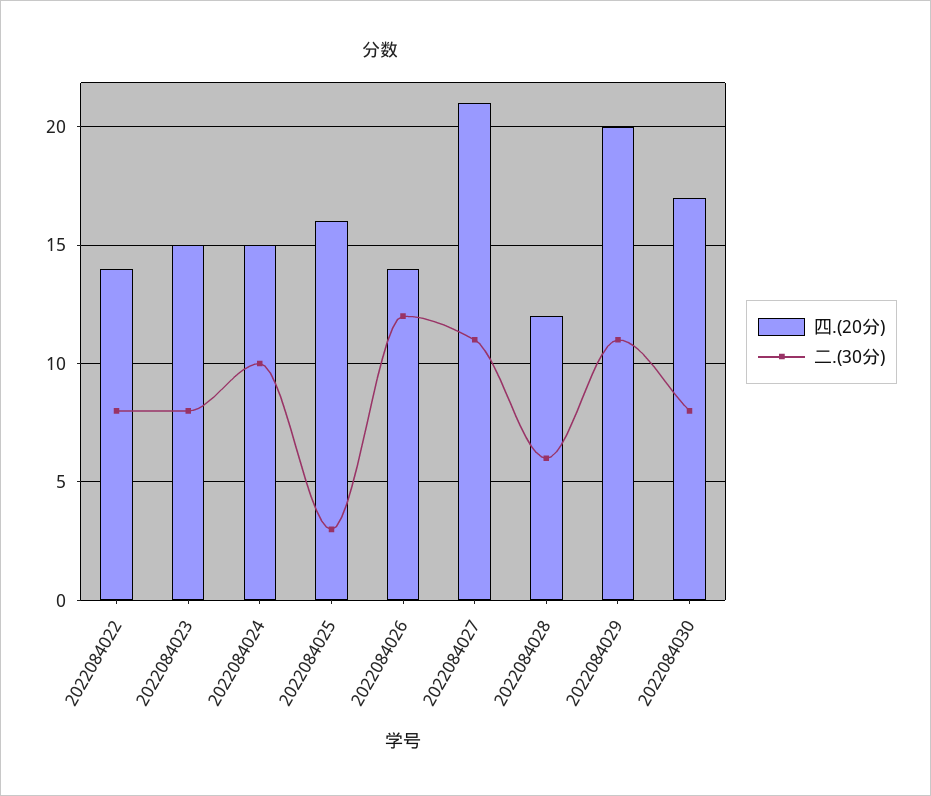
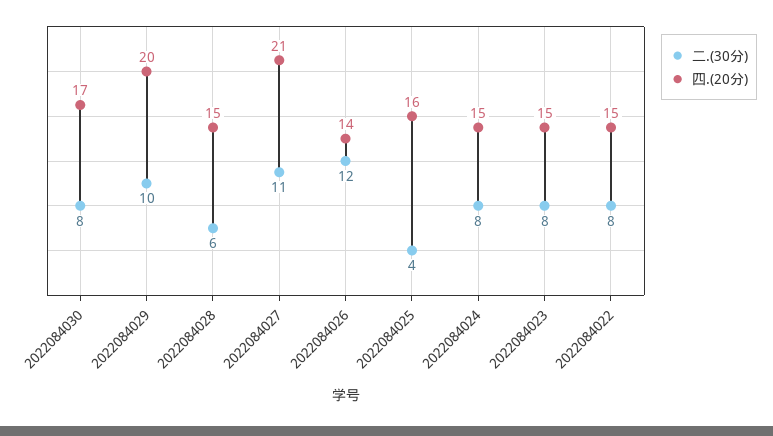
  {
    "四.(20分)": {
-     "2022084022": 14,
+     "2022084022": 15,
      "2022084023": 15,
      "2022084024": 15,
      "2022084025": 16,
      "2022084026": 14,
      "2022084027": 21,
-     "2022084028": 12,
+     "2022084028": 15,
      "2022084029": 20,
      "2022084030": 17
    },
    "二.(30分)": {
      "2022084022": 8,
      "2022084023": 8,
-     "2022084024": 10,
+     "2022084024": 8,
-     "2022084025": 3,
+     "2022084025": 4,
      "2022084026": 12,
      "2022084027": 11,
      "2022084028": 6,
-     "2022084029": 11,
+     "2022084029": 10,
      "2022084030": 8
    }
  }

